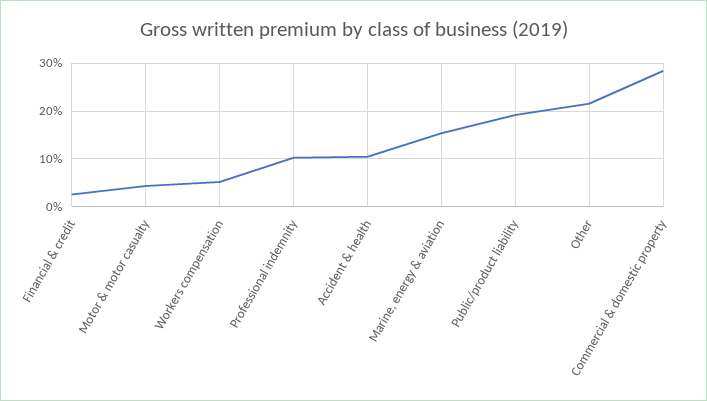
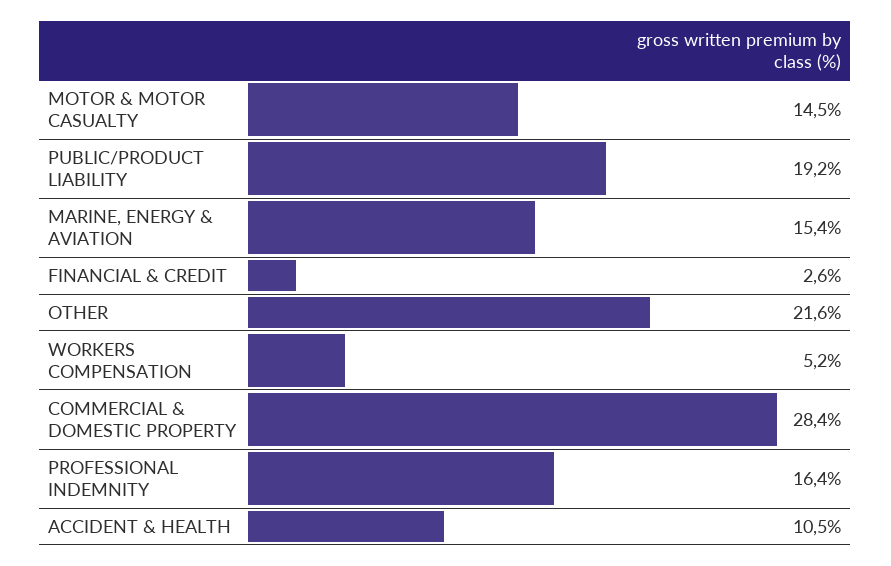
  {
    "Financial & credit": 2.6,
-   "Motor & motor casualty": 4,
+   "Motor & motor casualty": 14.5,
    "Workers compensation": 5.2,
-   "Professional indemnity": 10,
+   "Professional indemnity": 16.4,
    "Accident & health": 10.5,
    "Marine, energy & aviation": 15.4,
    "Public/product liability": 19.2,
    "Other": 21.6,
    "Commercial & domestic property": 28.4
  }

